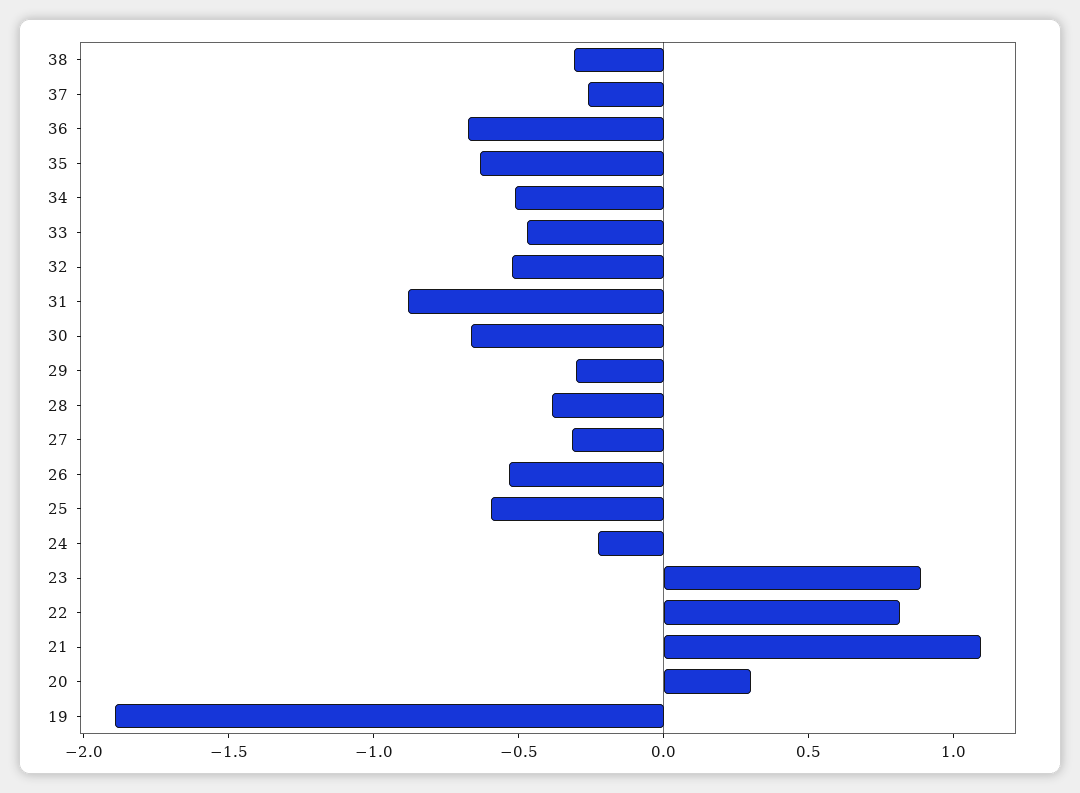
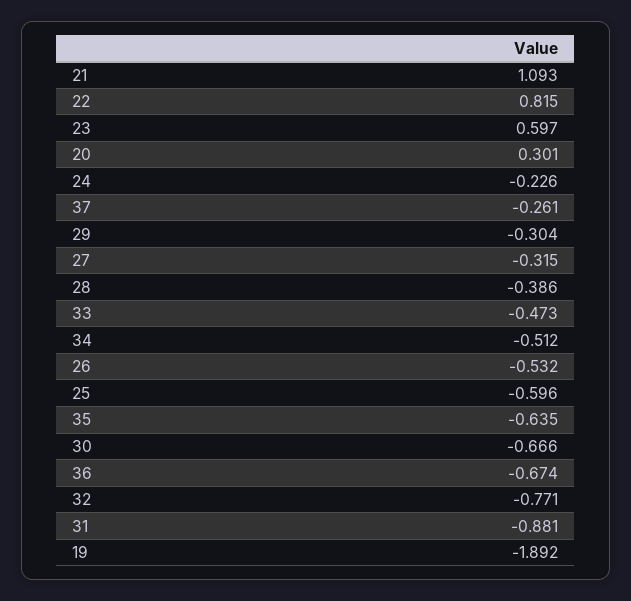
  {
-   "38": -0.3,
    "37": -0.261,
    "36": -0.674,
    "35": -0.635,
    "34": -0.512,
    "33": -0.473,
-   "32": -0.5,
+   "32": -0.771,
    "31": -0.881,
    "30": -0.666,
    "29": -0.304,
    "28": -0.386,
    "27": -0.315,
    "26": -0.532,
    "25": -0.596,
    "24": -0.226,
-   "23": 0.9,
+   "23": 0.597,
    "22": 0.815,
    "21": 1.093,
    "20": 0.301,
    "19": -1.892
  }

